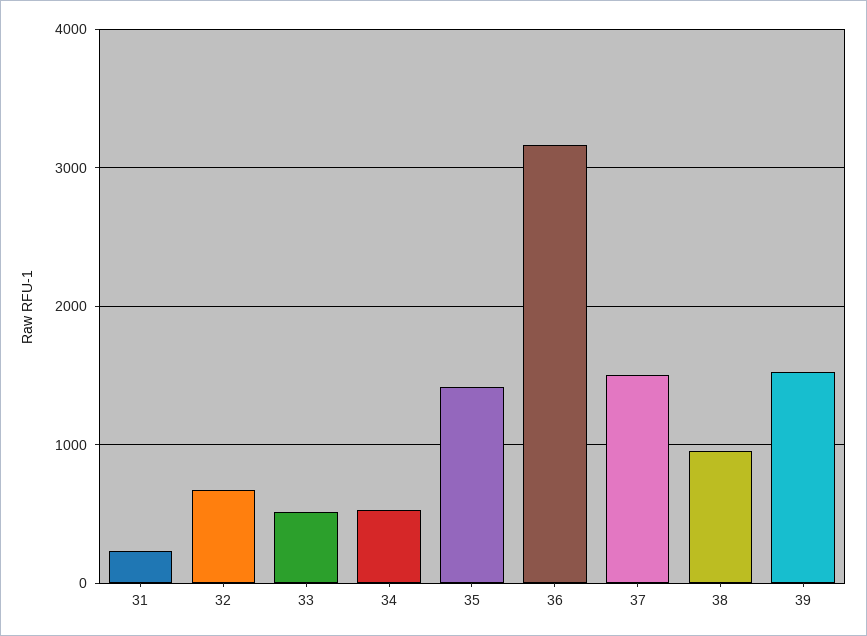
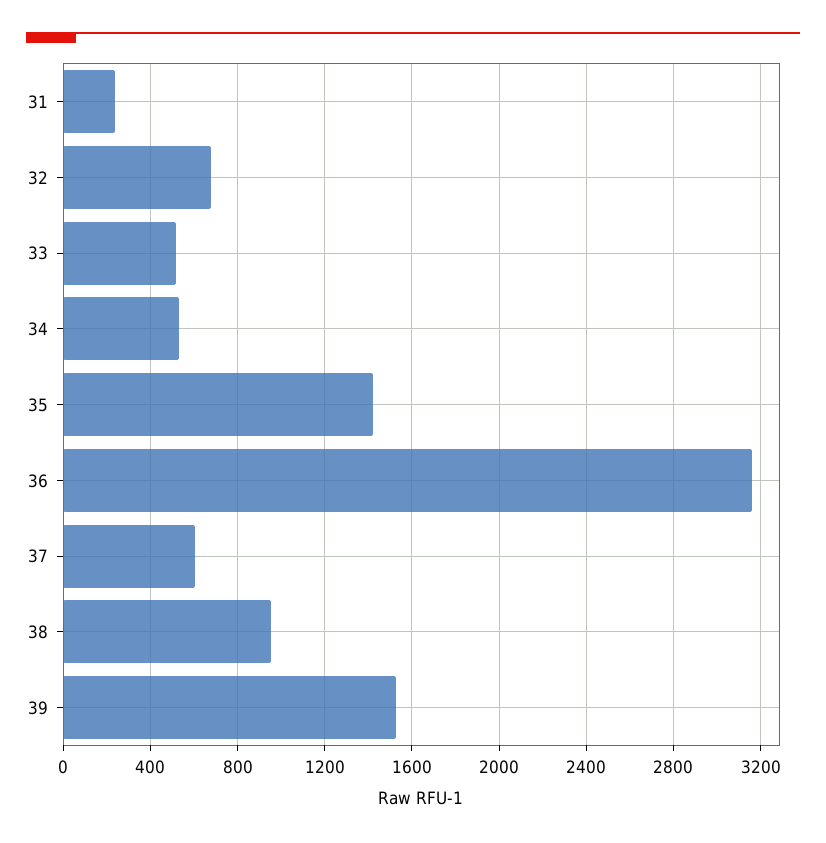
  {
    "31": 250,
    "32": 700,
    "33": 500,
    "34": 550,
    "35": 1400,
    "36": 3150,
-   "37": 1500,
+   "37": 600,
    "38": 950,
    "39": 1550
  }

